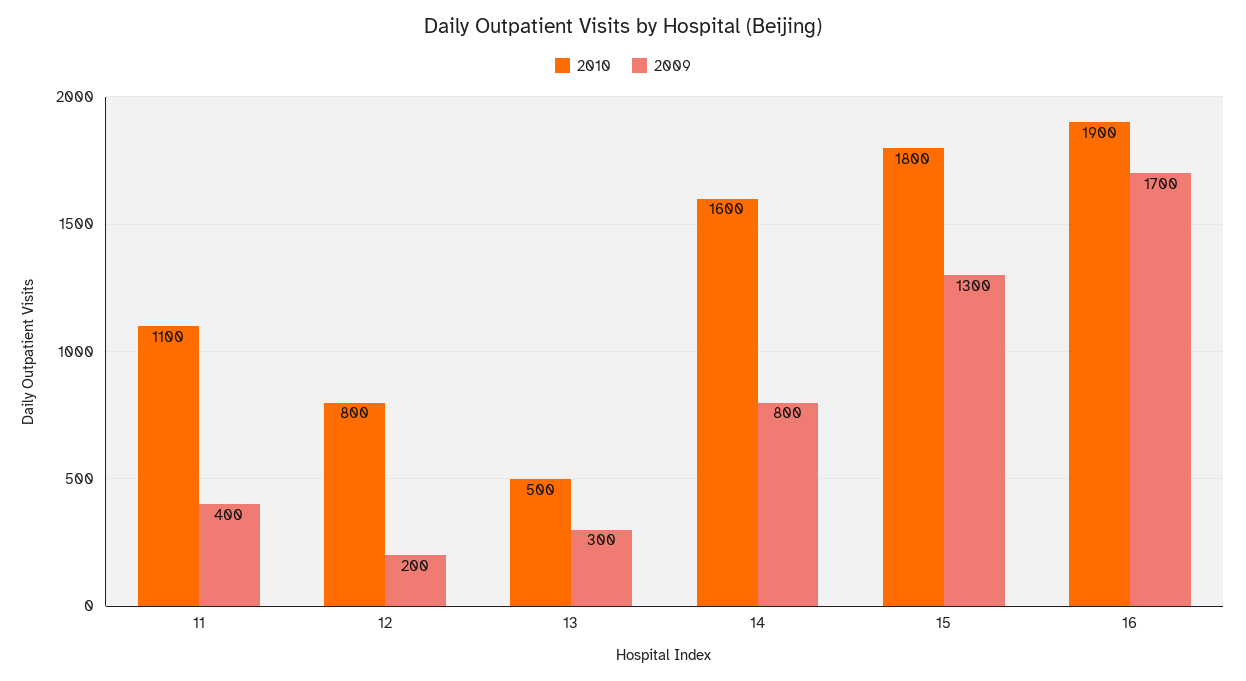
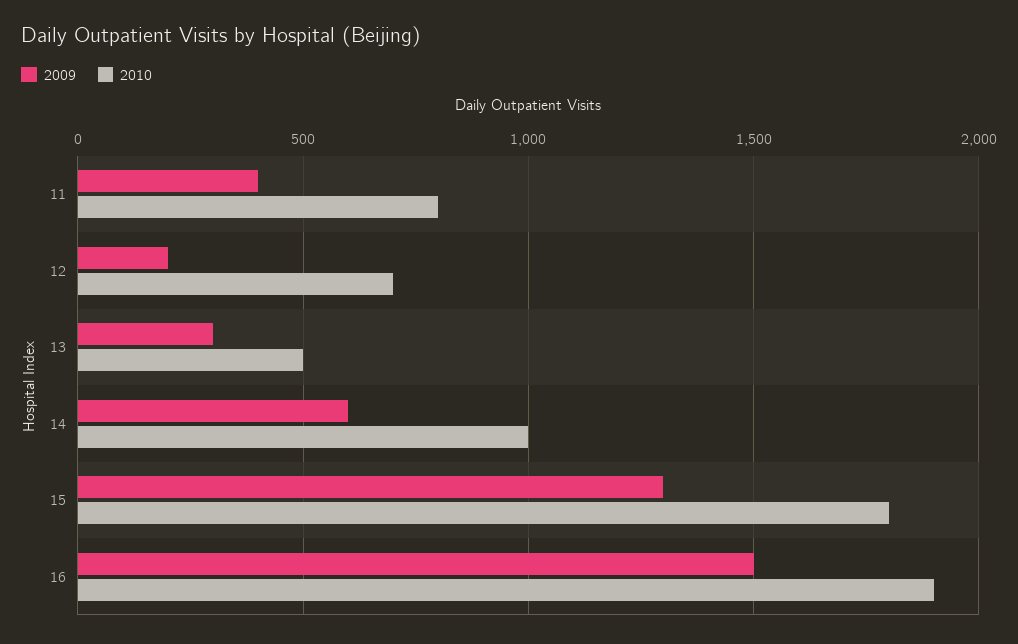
  {
    "2010": {
-     "11": 1100,
+     "11": 800,
-     "12": 800,
+     "12": 700,
      "13": 500,
-     "14": 1600,
+     "14": 1000,
      "15": 1800,
      "16": 1900
    },
    "2009": {
      "11": 400,
      "12": 200,
      "13": 300,
-     "14": 800,
+     "14": 600,
      "15": 1300,
-     "16": 1700
+     "16": 1500
    }
  }

